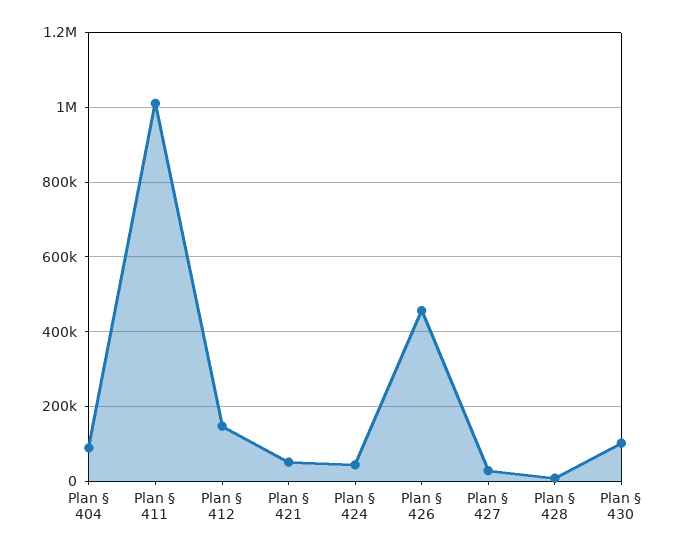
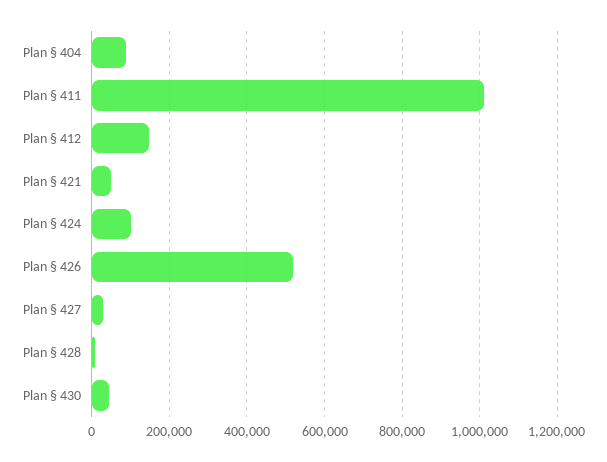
  {
    "Plan § 404": 80000,
    "Plan § 411": 1020000,
    "Plan § 412": 140000,
    "Plan § 421": 60000,
-   "Plan § 424": 40000,
+   "Plan § 424": 100000,
-   "Plan § 426": 460000,
+   "Plan § 426": 520000,
    "Plan § 427": 20000,
    "Plan § 428": 0,
-   "Plan § 430": 100000
+   "Plan § 430": 40000
  }

